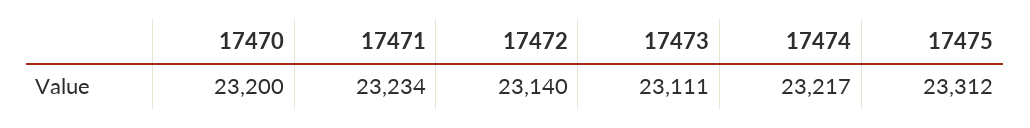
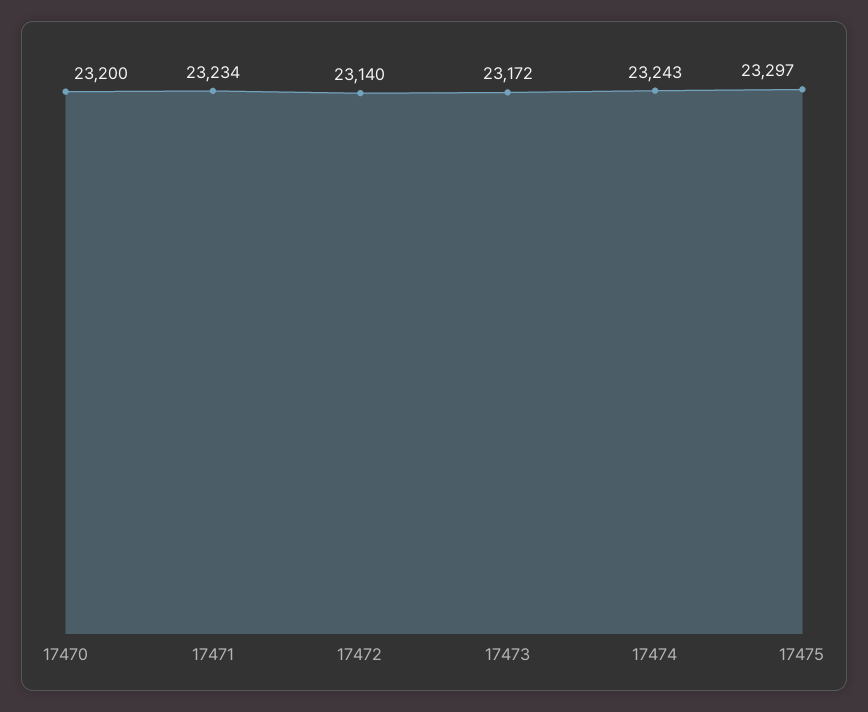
  {
    "17470": 23200,
    "17471": 23234,
    "17472": 23140,
-   "17473": 23111,
+   "17473": 23172,
-   "17474": 23217,
+   "17474": 23243,
-   "17475": 23312
+   "17475": 23297
  }

